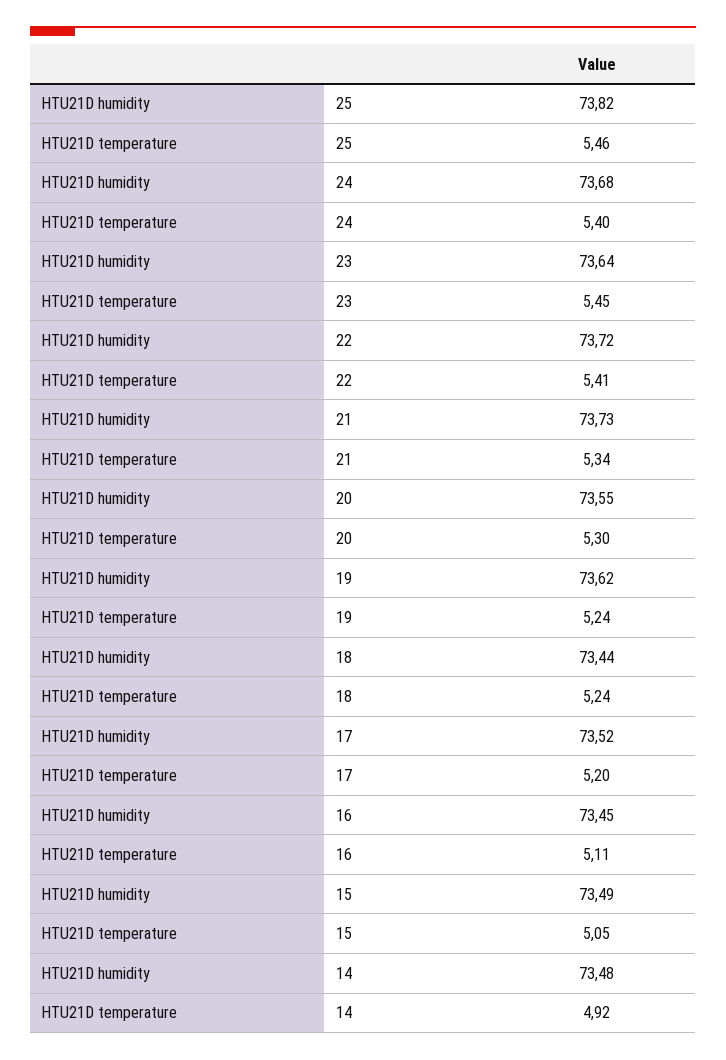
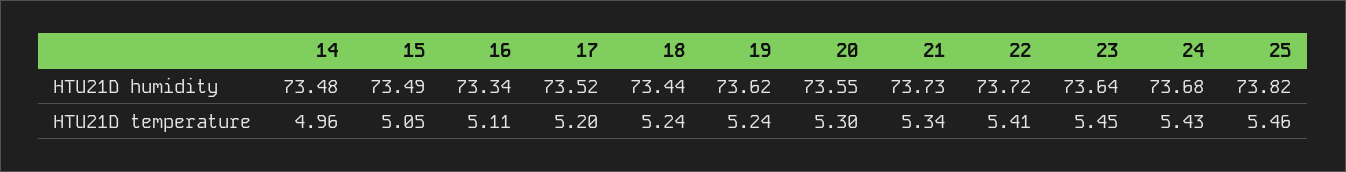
  {
    "HTU21D humidity": {
      "25": 73.82,
      "24": 73.68,
      "23": 73.64,
      "22": 73.72,
      "21": 73.73,
      "20": 73.55,
      "19": 73.62,
      "18": 73.44,
      "17": 73.52,
-     "16": 73.45,
+     "16": 73.34,
      "15": 73.49,
      "14": 73.48
    },
    "HTU21D temperature": {
      "25": 5.46,
-     "24": 5.4,
+     "24": 5.43,
      "23": 5.45,
      "22": 5.41,
      "21": 5.34,
      "20": 5.3,
      "19": 5.24,
      "18": 5.24,
      "17": 5.2,
      "16": 5.11,
      "15": 5.05,
-     "14": 4.92
+     "14": 4.96
    }
  }

